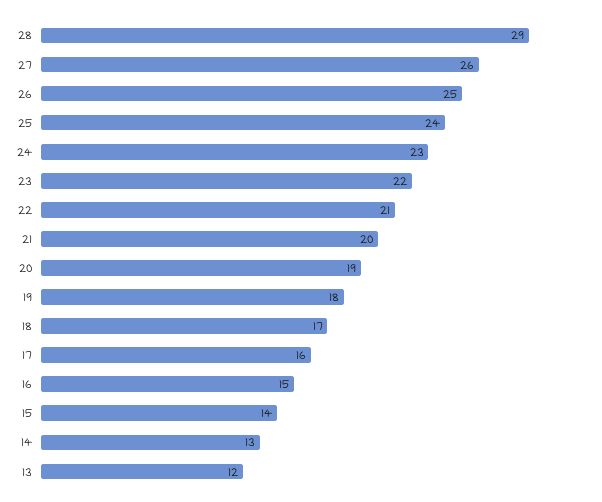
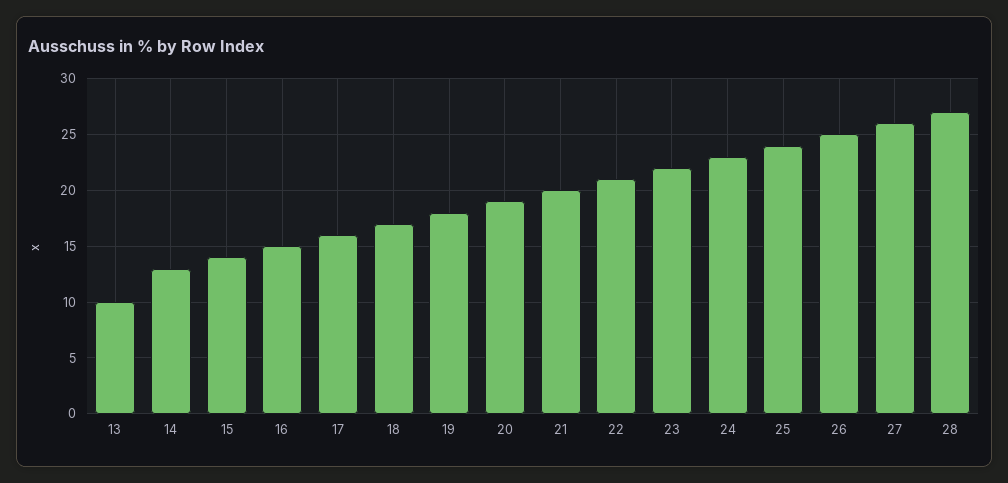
  {
-   "28": 29,
+   "28": 27,
    "27": 26,
    "26": 25,
    "25": 24,
    "24": 23,
    "23": 22,
    "22": 21,
    "21": 20,
    "20": 19,
    "19": 18,
    "18": 17,
    "17": 16,
    "16": 15,
    "15": 14,
    "14": 13,
-   "13": 12
+   "13": 10
  }

